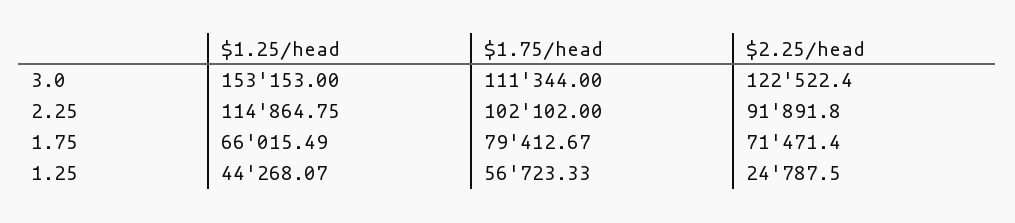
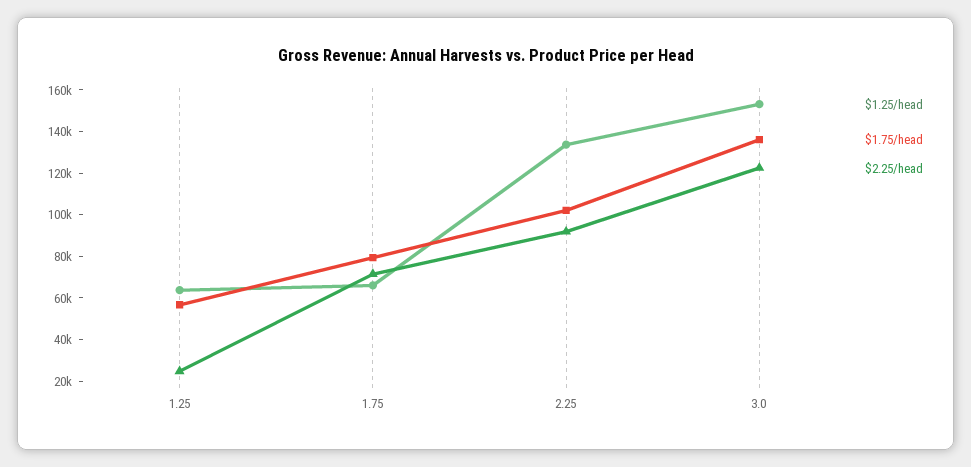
  {
    "$1.25/head": {
      "3.0": 153153,
-     "2.25": 114864.75,
+     "2.25": 135000,
      "1.75": 66015.49,
-     "1.25": 44268.07
+     "1.25": 65000
    },
    "$1.75/head": {
-     "3.0": 111344,
+     "3.0": 135000,
      "2.25": 102102,
      "1.75": 79412.67,
      "1.25": 56723.33
    },
    "$2.25/head": {
      "3.0": 122522.4,
      "2.25": 91891.8,
      "1.75": 71471.4,
      "1.25": 24787.5
    }
  }

